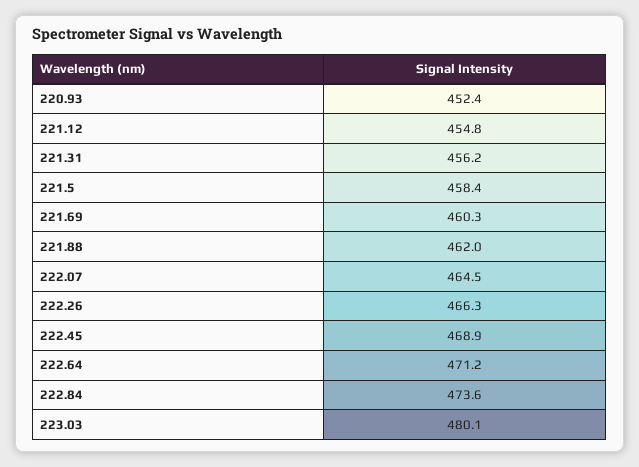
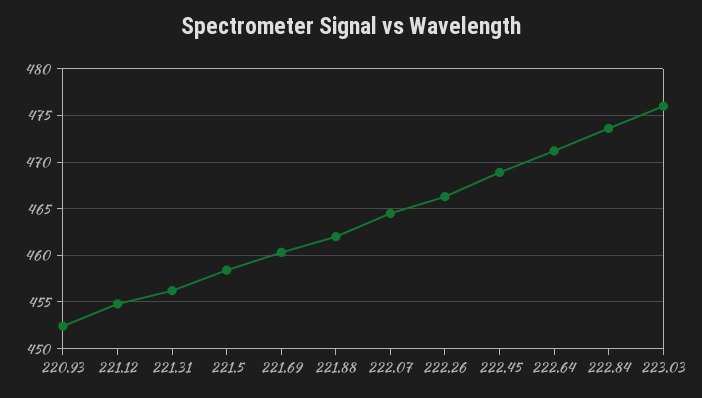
  {
    "220.93": 452.4,
    "221.12": 454.8,
    "221.31": 456.2,
    "221.5": 458.4,
    "221.69": 460.3,
    "221.88": 462,
    "222.07": 464.5,
    "222.26": 466.3,
    "222.45": 468.9,
    "222.64": 471.2,
    "222.84": 473.6,
-   "223.03": 480.1
+   "223.03": 476
  }

